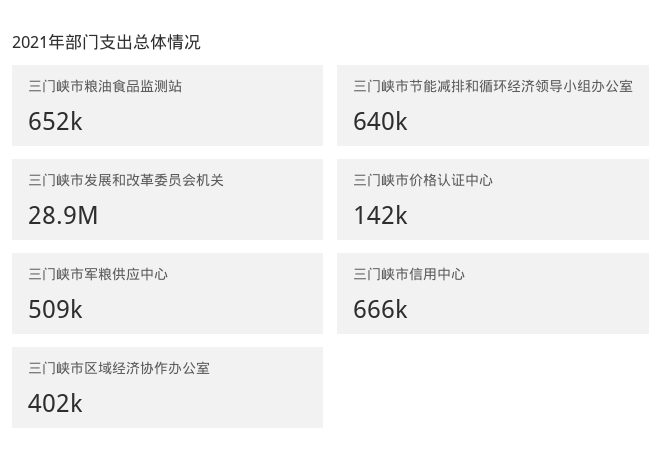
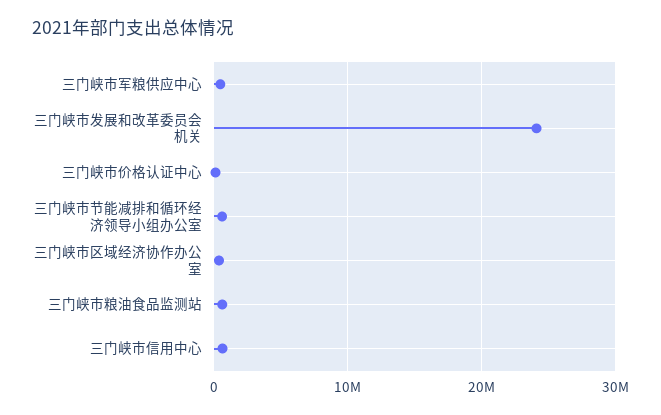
  {
    "三门峡市粮油食品监测站": 652000,
    "三门峡市节能减排和循环经济领导小组办公室": 640000,
-   "三门峡市发展和改革委员会机关": 28900000,
+   "三门峡市发展和改革委员会机关": 24000000,
    "三门峡市价格认证中心": 142000,
    "三门峡市军粮供应中心": 509000,
    "三门峡市信用中心": 666000,
    "三门峡市区域经济协作办公室": 402000
  }

